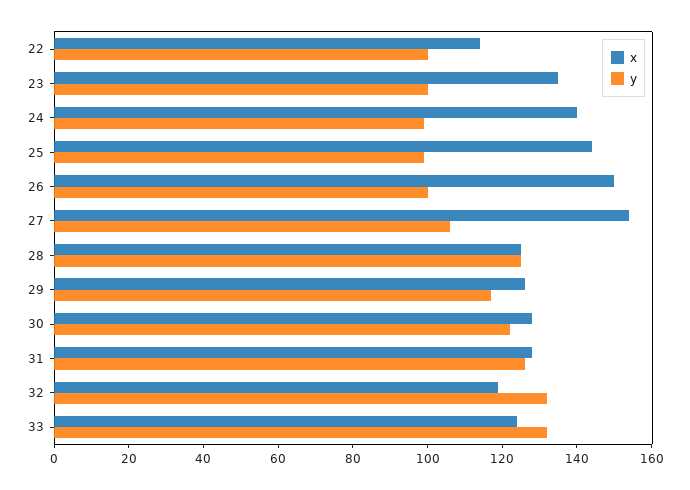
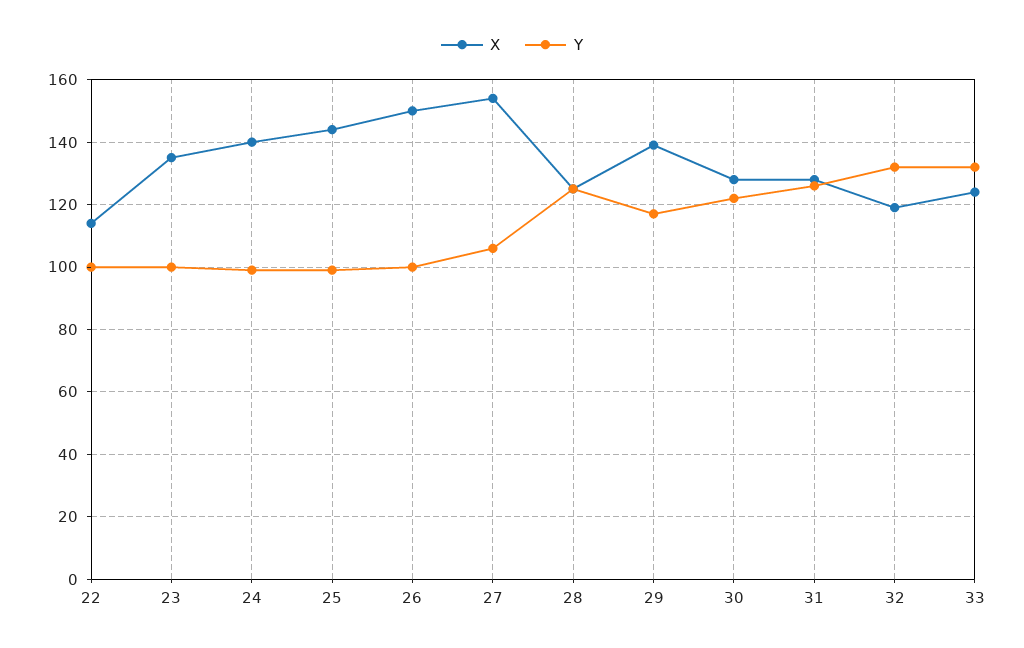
  {
    "x": {
      "22": 115,
      "23": 135,
      "24": 140,
      "25": 145,
      "26": 150,
      "27": 155,
      "28": 125,
-     "29": 125,
+     "29": 140,
      "30": 130,
      "31": 130,
      "32": 120,
      "33": 125
    },
    "y": {
      "22": 100,
      "23": 100,
      "24": 100,
      "25": 100,
      "26": 100,
      "27": 105,
      "28": 125,
      "29": 115,
      "30": 120,
      "31": 125,
      "32": 130,
      "33": 130
    }
  }

